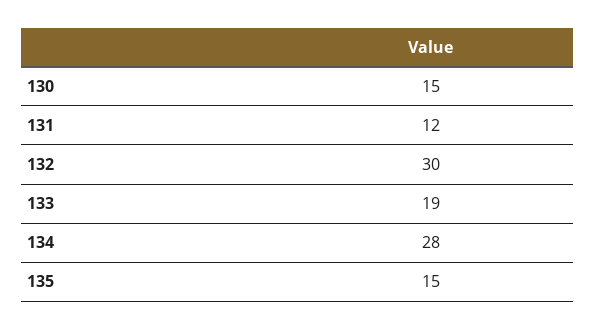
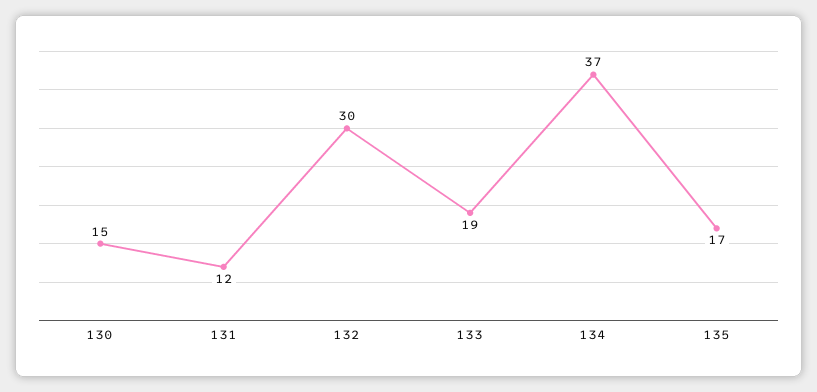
  {
    "130": 15,
    "131": 12,
    "132": 30,
    "133": 19,
-   "134": 28,
+   "134": 37,
-   "135": 15
+   "135": 17
  }

